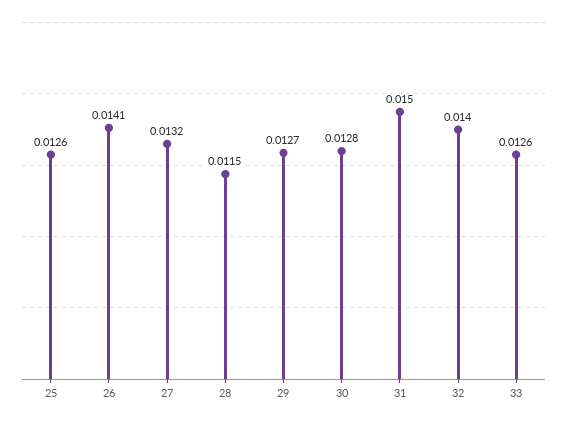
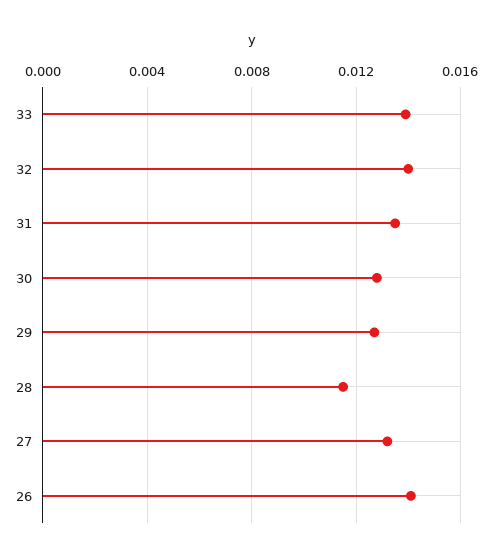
  {
-   "25": 0.0126,
    "26": 0.0141,
    "27": 0.0132,
    "28": 0.0115,
    "29": 0.0127,
    "30": 0.0128,
-   "31": 0.015,
+   "31": 0.0135,
    "32": 0.014,
-   "33": 0.0126
+   "33": 0.014
  }

